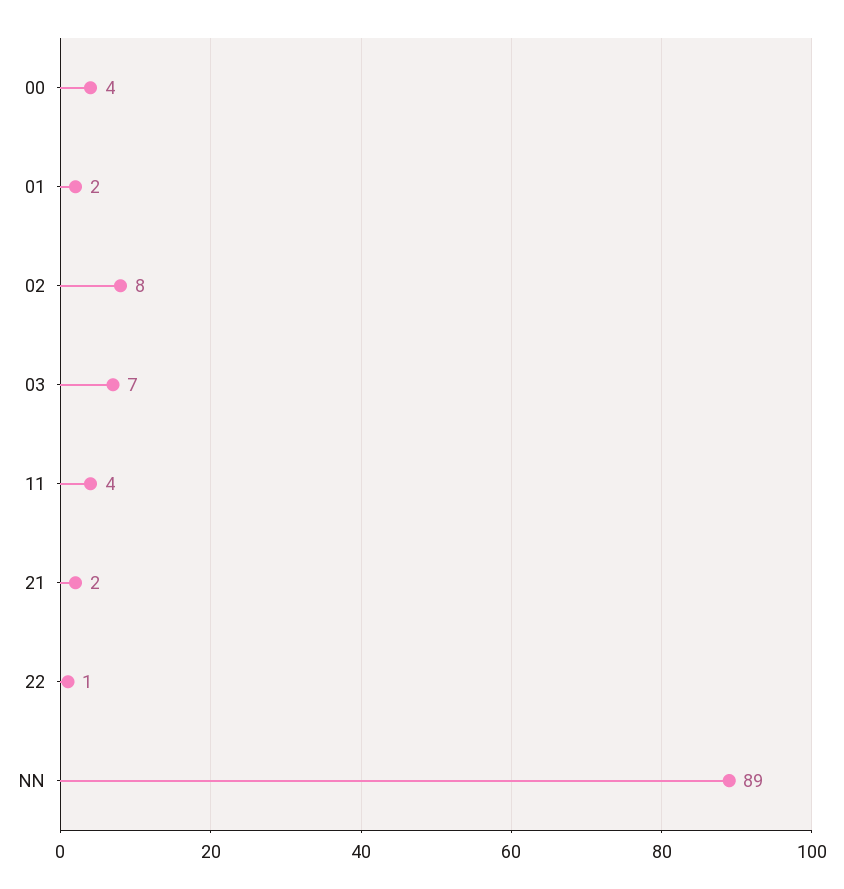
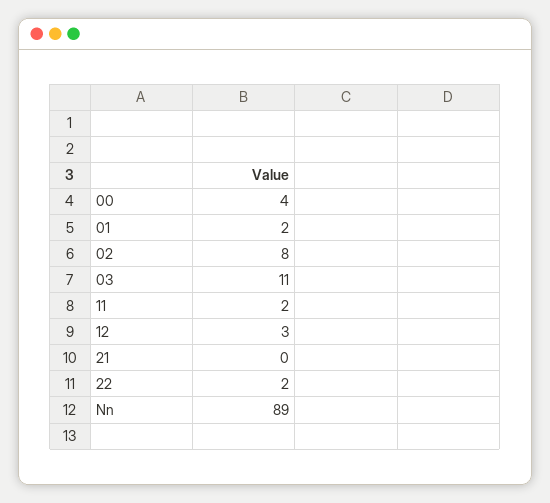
  {
    "00": 4,
    "01": 2,
    "02": 8,
-   "03": 7,
+   "03": 11,
-   "11": 4,
+   "11": 2,
-   "21": 2,
+   "21": 0,
-   "22": 1,
+   "22": 2,
-   "NN": 89
+   "NN": 89,
+   "12": 3
  }

